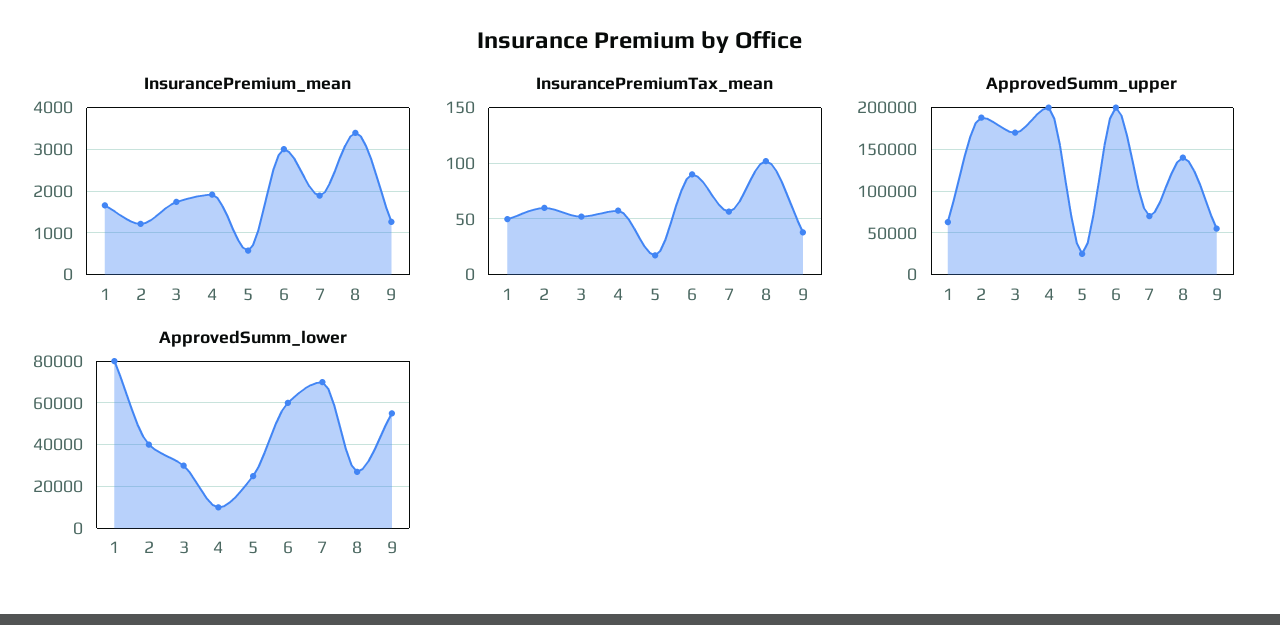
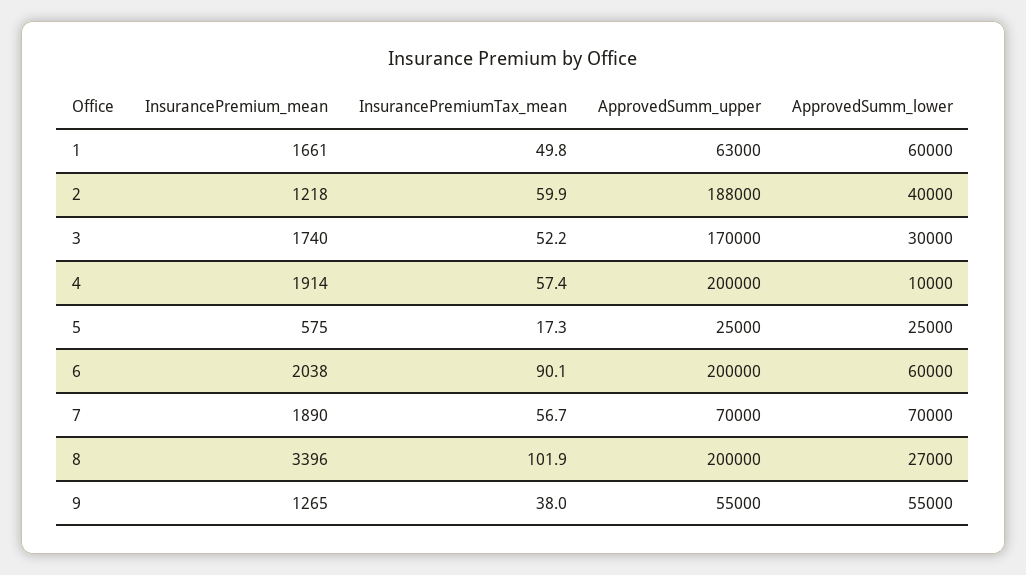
  {
    "InsurancePremium_mean": {
      "1": 1661,
      "2": 1218,
      "3": 1740,
      "4": 1914,
      "5": 575,
-     "6": 3000,
+     "6": 2038,
      "7": 1890,
      "8": 3396,
      "9": 1265
    },
    "InsurancePremiumTax_mean": {
      "1": 49.8,
      "2": 59.9,
      "3": 52.2,
      "4": 57.4,
      "5": 17.3,
      "6": 90.1,
      "7": 56.7,
      "8": 101.9,
      "9": 38
    },
    "ApprovedSumm_upper": {
      "1": 63000,
      "2": 188000,
      "3": 170000,
      "4": 200000,
      "5": 25000,
      "6": 200000,
      "7": 70000,
-     "8": 140000,
+     "8": 200000,
      "9": 55000
    },
    "ApprovedSumm_lower": {
-     "1": 80000,
+     "1": 60000,
      "2": 40000,
      "3": 30000,
      "4": 10000,
      "5": 25000,
      "6": 60000,
      "7": 70000,
      "8": 27000,
      "9": 55000
    }
  }

